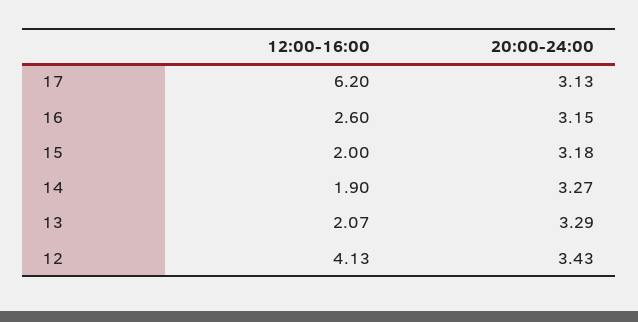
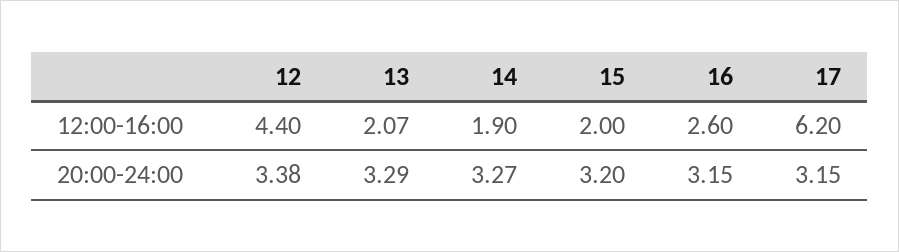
  {
    "12:00-16:00": {
      "17": 6.2,
      "16": 2.6,
      "15": 2,
      "14": 1.9,
      "13": 2.07,
-     "12": 4.13
+     "12": 4.4
    },
    "20:00-24:00": {
-     "17": 3.13,
+     "17": 3.15,
      "16": 3.15,
-     "15": 3.18,
+     "15": 3.2,
      "14": 3.27,
      "13": 3.29,
-     "12": 3.43
+     "12": 3.38
    }
  }

